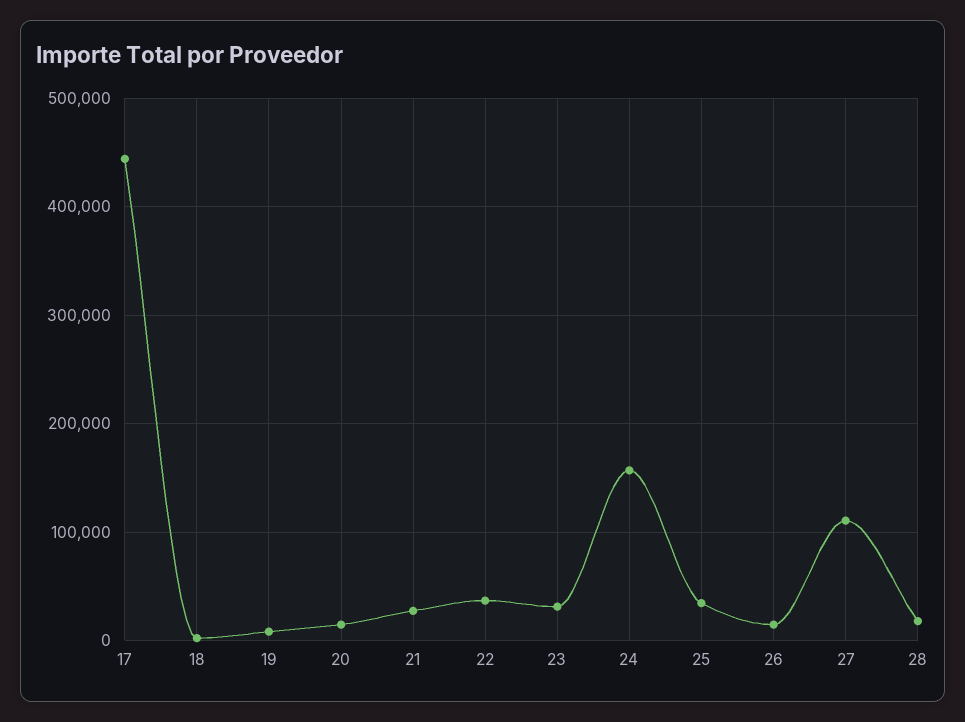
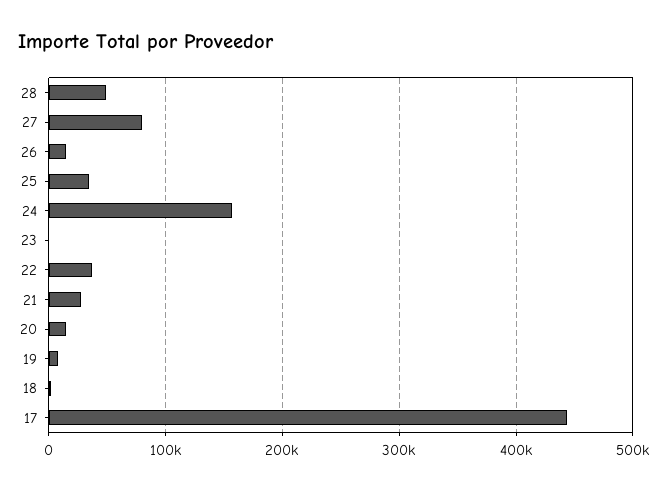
  {
    "17": 440000,
    "18": 0,
    "19": 10000,
    "20": 10000,
    "21": 30000,
    "22": 40000,
-   "23": 30000,
+   "23": 0,
    "24": 160000,
    "25": 30000,
    "26": 10000,
-   "27": 110000,
+   "27": 80000,
-   "28": 20000
+   "28": 50000
  }

